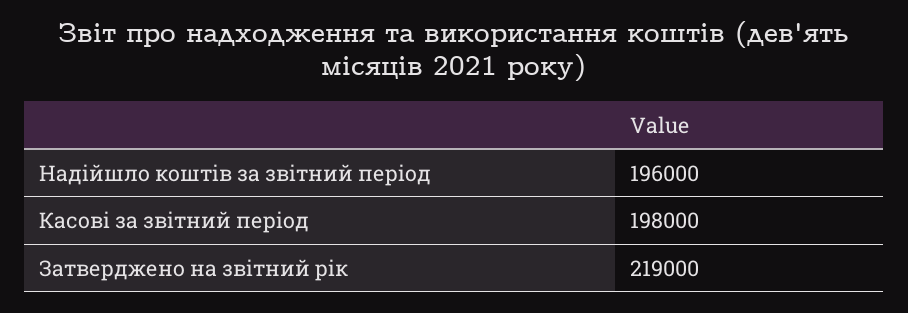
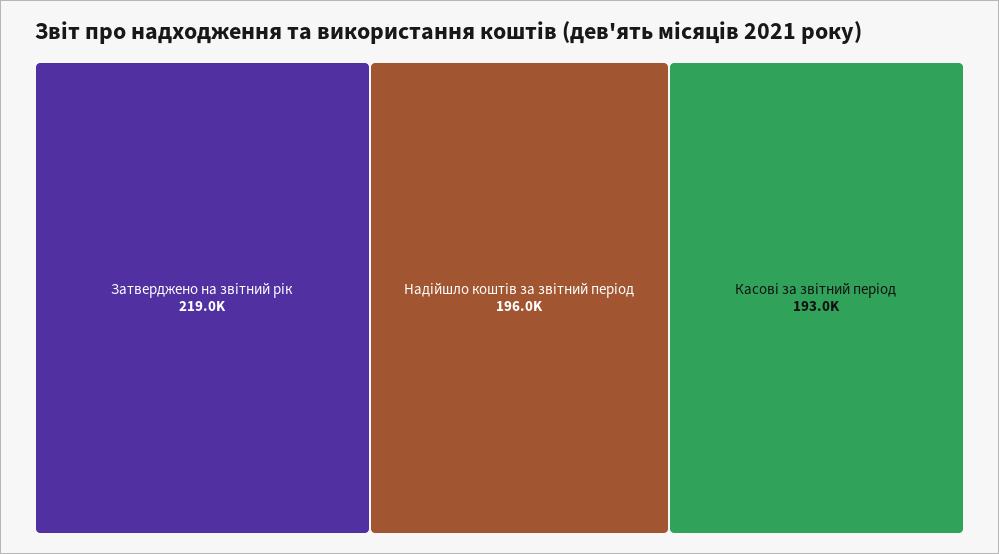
  {
    "Надійшло коштів за звітний період": 196000,
-   "Касові за звітний період": 198000,
+   "Касові за звітний період": 193000,
    "Затверджено на звітний рік": 219000
  }

